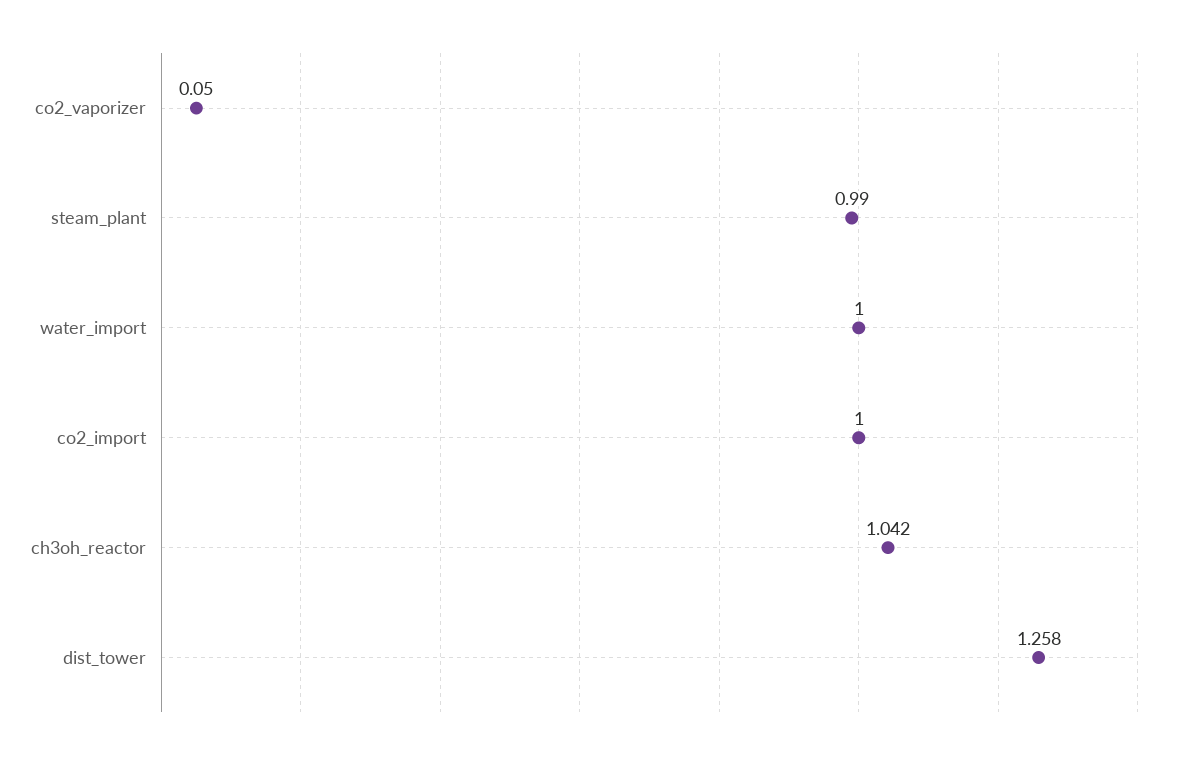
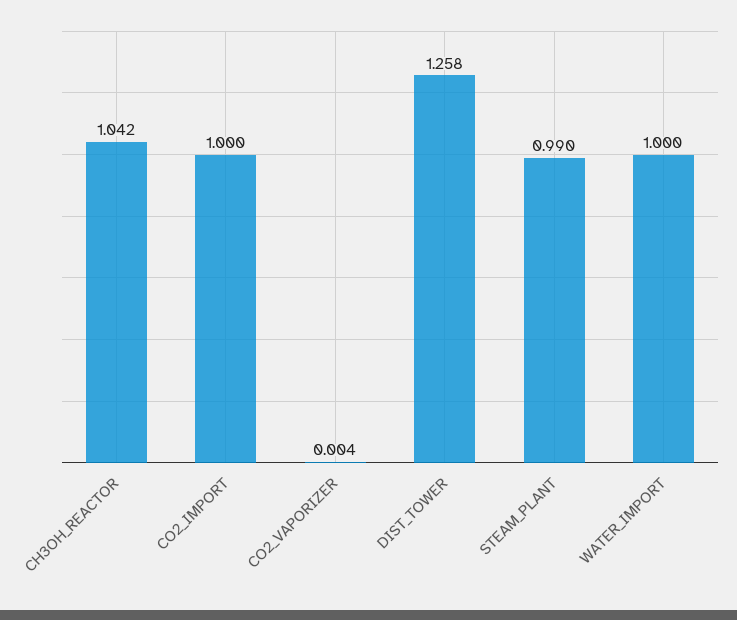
  {
-   "co2_vaporizer": 0.05,
+   "co2_vaporizer": 0.004,
    "steam_plant": 0.99,
    "water_import": 1,
    "co2_import": 1,
    "ch3oh_reactor": 1.042,
    "dist_tower": 1.258
  }

